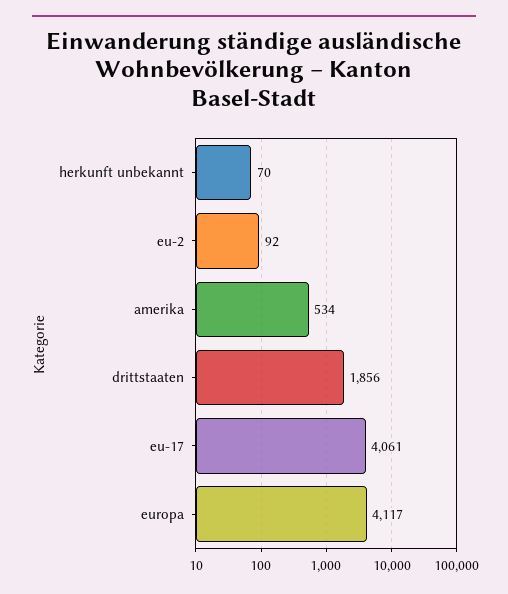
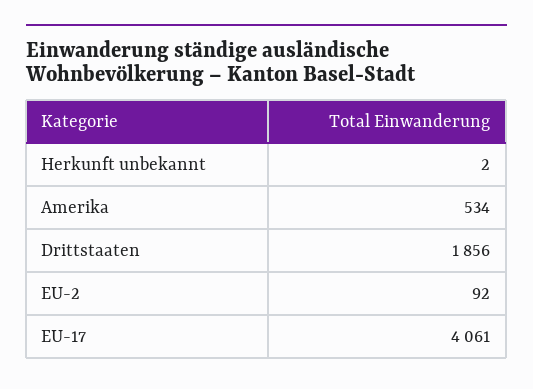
  {
-   "herkunft unbekannt": 70,
+   "herkunft unbekannt": 2,
    "eu-2": 92,
    "amerika": 534,
    "drittstaaten": 1856,
-   "eu-17": 4061,
+   "eu-17": 4061
-   "europa": 4117
  }

